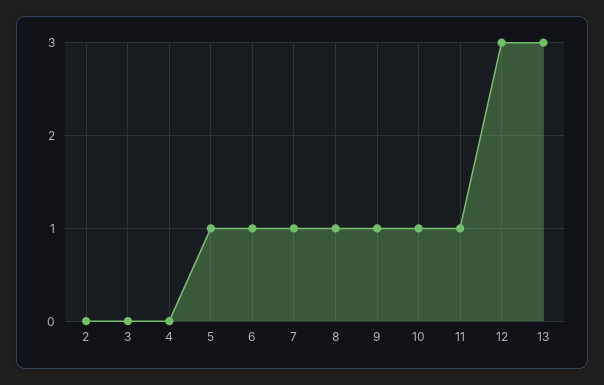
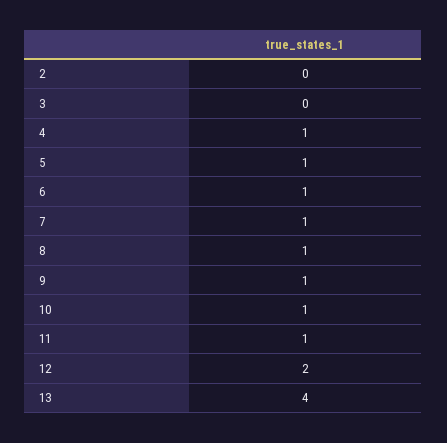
  {
    "2": 0,
    "3": 0,
-   "4": 0,
+   "4": 1,
    "5": 1,
    "6": 1,
    "7": 1,
    "8": 1,
    "9": 1,
    "10": 1,
    "11": 1,
-   "12": 3,
+   "12": 2,
-   "13": 3
+   "13": 4
  }

